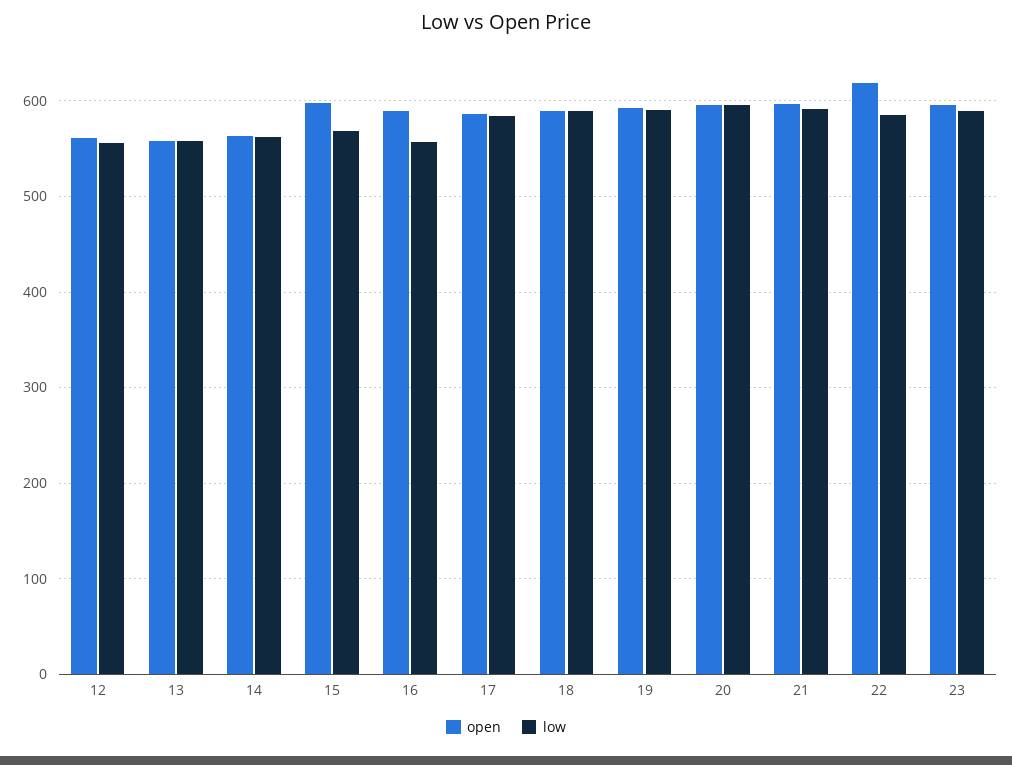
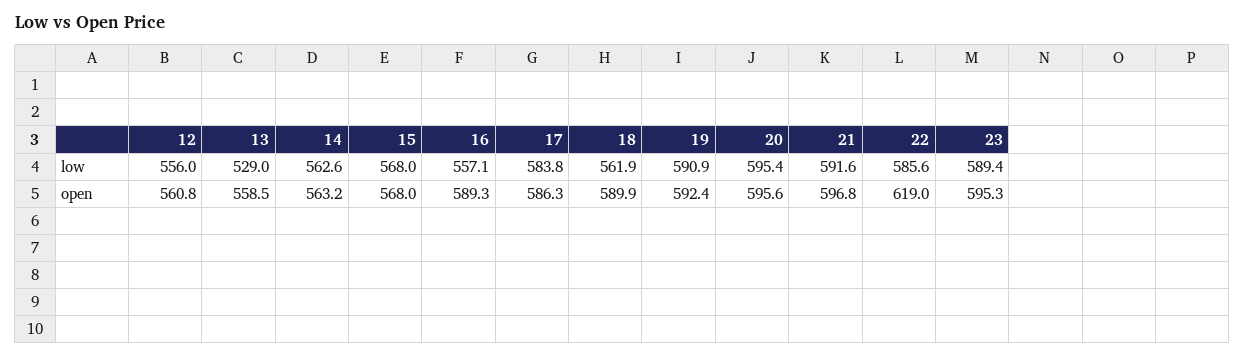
  {
    "open": {
      "12": 560.8,
      "13": 558.5,
      "14": 563.2,
-     "15": 600,
+     "15": 568,
      "16": 589.3,
      "17": 586.3,
      "18": 589.9,
      "19": 592.4,
      "20": 595.6,
      "21": 596.8,
      "22": 619,
      "23": 595.3
    },
    "low": {
      "12": 556,
-     "13": 560,
+     "13": 529,
      "14": 562.6,
      "15": 568,
      "16": 557.1,
      "17": 583.8,
-     "18": 590,
+     "18": 561.9,
      "19": 590.9,
      "20": 595.4,
      "21": 591.6,
      "22": 585.6,
      "23": 589.4
    }
  }

